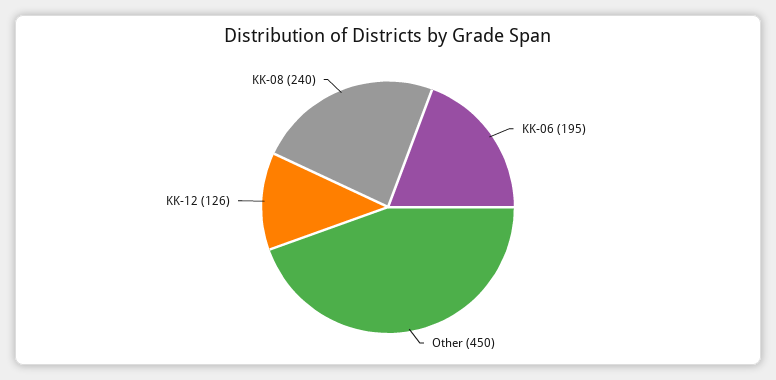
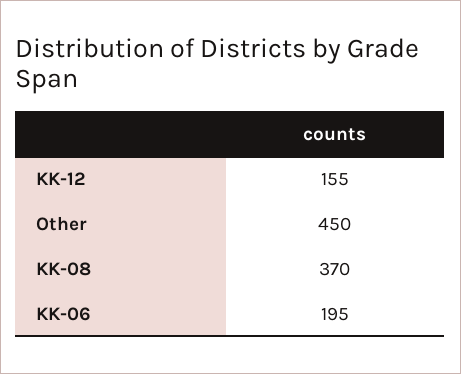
  {
    "KK-06": 195,
    "Other": 450,
-   "KK-12": 126,
+   "KK-12": 155,
-   "KK-08": 240
+   "KK-08": 370
  }

